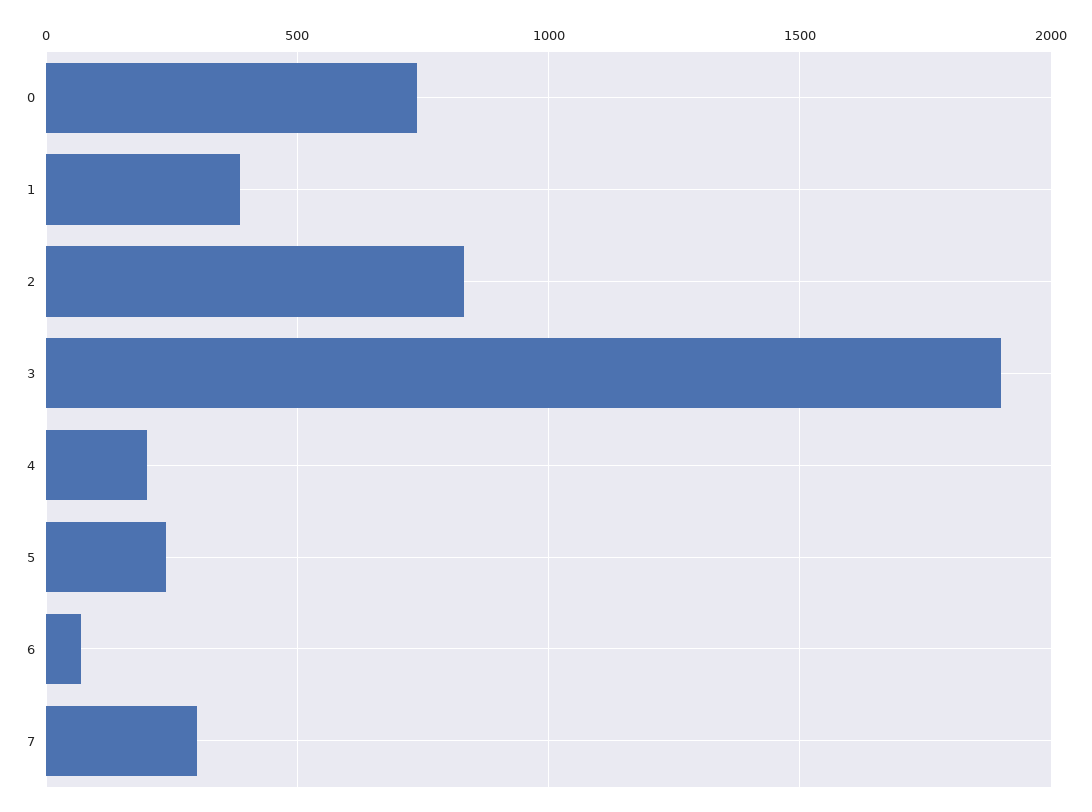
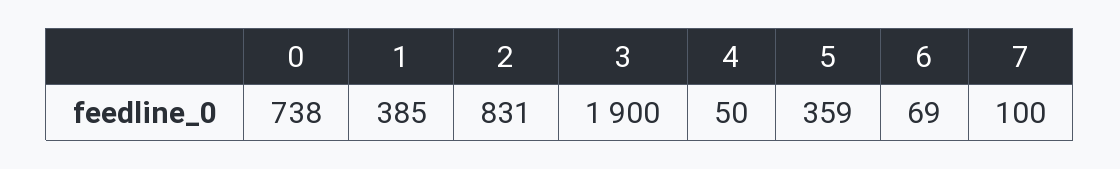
  {
    "0": 738,
    "1": 385,
    "2": 831,
    "3": 1900,
-   "4": 200,
+   "4": 50,
-   "5": 250,
+   "5": 359,
    "6": 69,
-   "7": 300
+   "7": 100
  }

